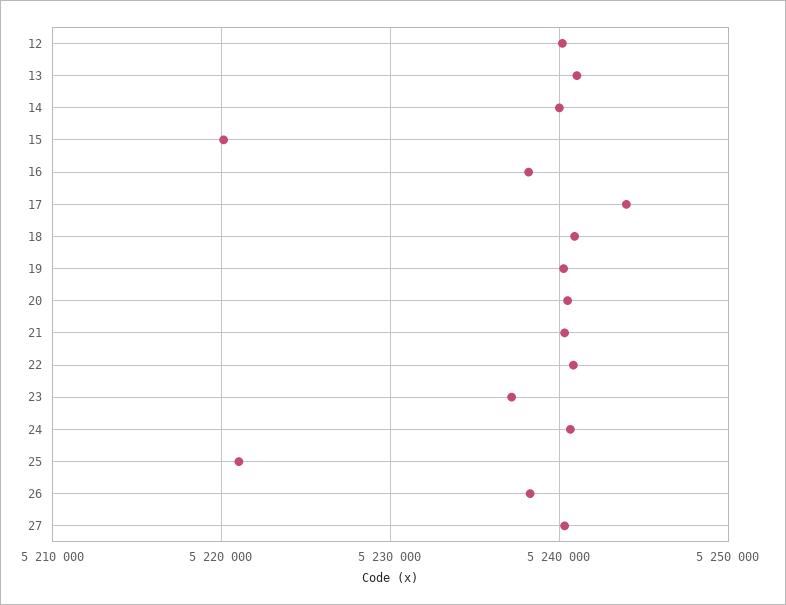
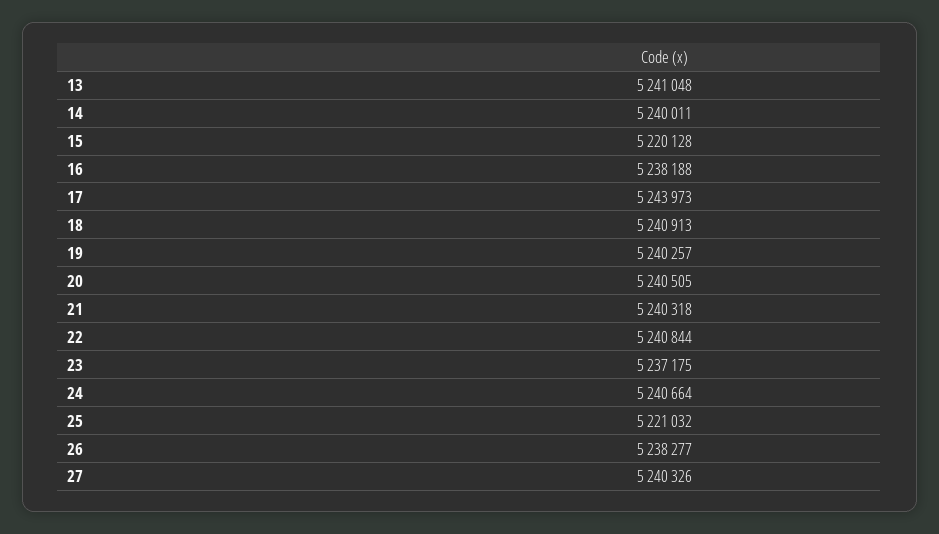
  {
-   "12": 5240000,
    "13": 5241048,
    "14": 5240011,
    "15": 5220128,
    "16": 5238188,
    "17": 5243973,
    "18": 5240913,
    "19": 5240257,
    "20": 5240505,
    "21": 5240318,
    "22": 5240844,
    "23": 5237175,
    "24": 5240664,
    "25": 5221032,
    "26": 5238277,
    "27": 5240326
  }

